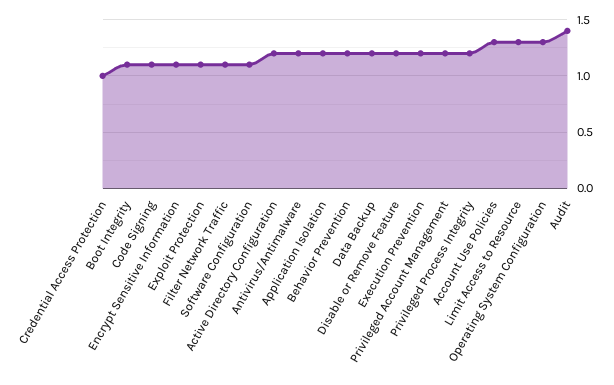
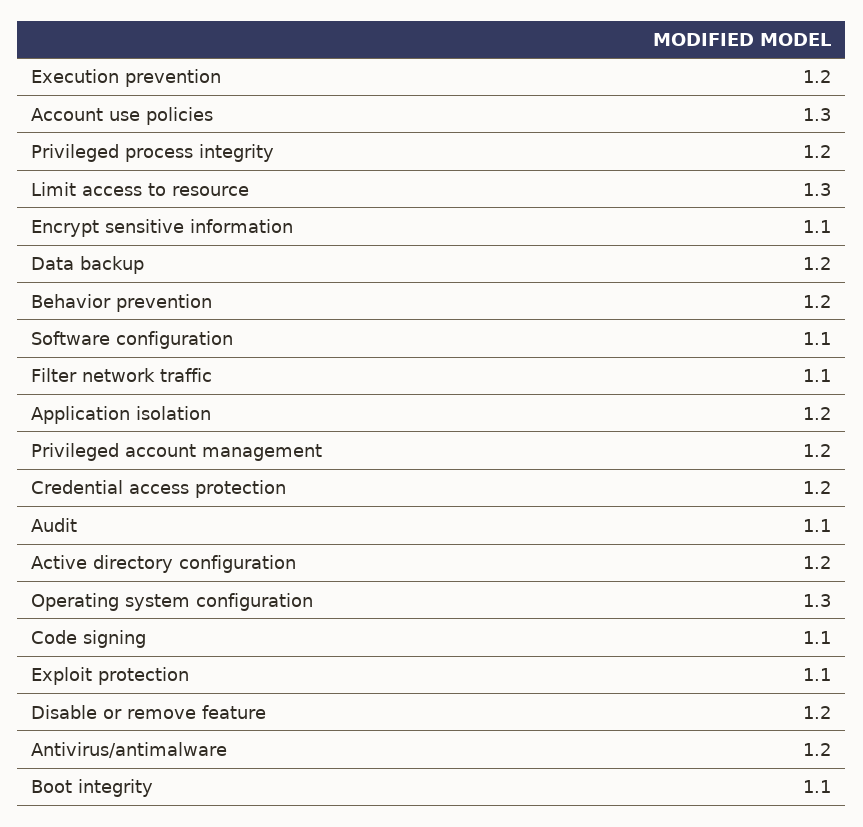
  {
-   "Credential Access Protection": 1,
+   "Credential Access Protection": 1.2,
    "Boot Integrity": 1.1,
    "Code Signing": 1.1,
    "Encrypt Sensitive Information": 1.1,
    "Exploit Protection": 1.1,
    "Filter Network Traffic": 1.1,
    "Software Configuration": 1.1,
    "Active Directory Configuration": 1.2,
    "Antivirus/Antimalware": 1.2,
    "Application Isolation": 1.2,
    "Behavior Prevention": 1.2,
    "Data Backup": 1.2,
    "Disable or Remove Feature": 1.2,
    "Execution Prevention": 1.2,
    "Privileged Account Management": 1.2,
    "Privileged Process Integrity": 1.2,
    "Account Use Policies": 1.3,
    "Limit Access to Resource": 1.3,
    "Operating System Configuration": 1.3,
-   "Audit": 1.4
+   "Audit": 1.1
  }

